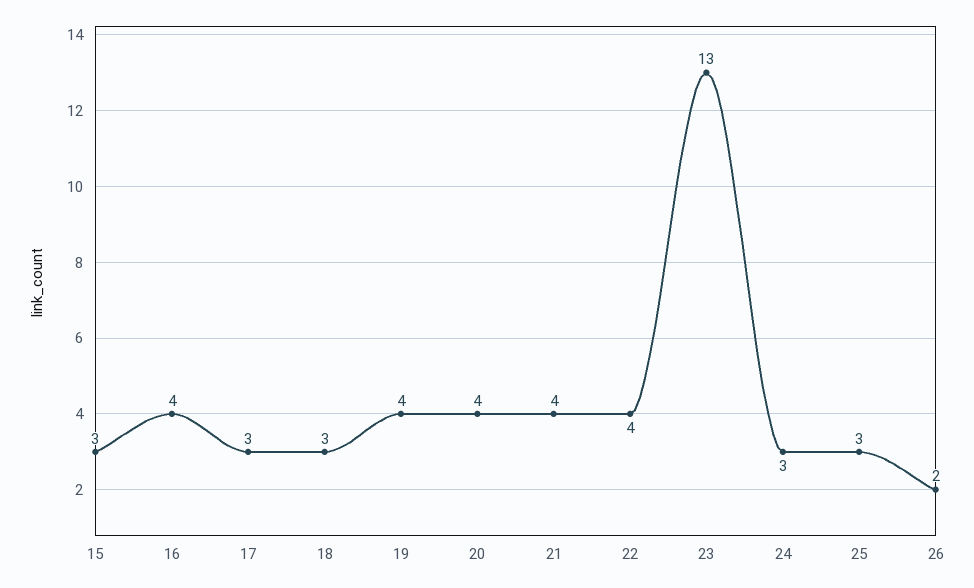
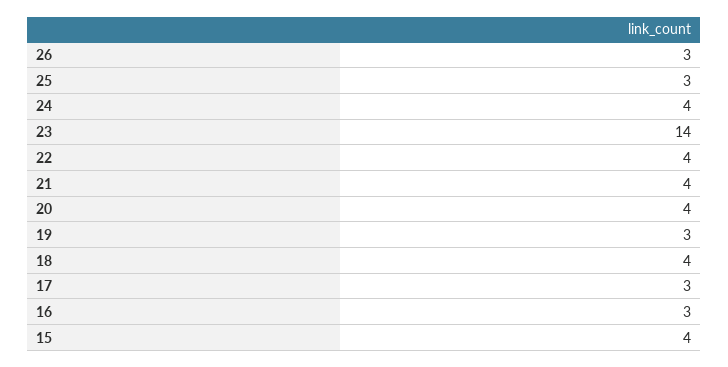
  {
-   "15": 3,
+   "15": 4,
-   "16": 4,
+   "16": 3,
    "17": 3,
-   "18": 3,
+   "18": 4,
-   "19": 4,
+   "19": 3,
    "20": 4,
    "21": 4,
    "22": 4,
-   "23": 13,
+   "23": 14,
-   "24": 3,
+   "24": 4,
    "25": 3,
-   "26": 2
+   "26": 3
  }

